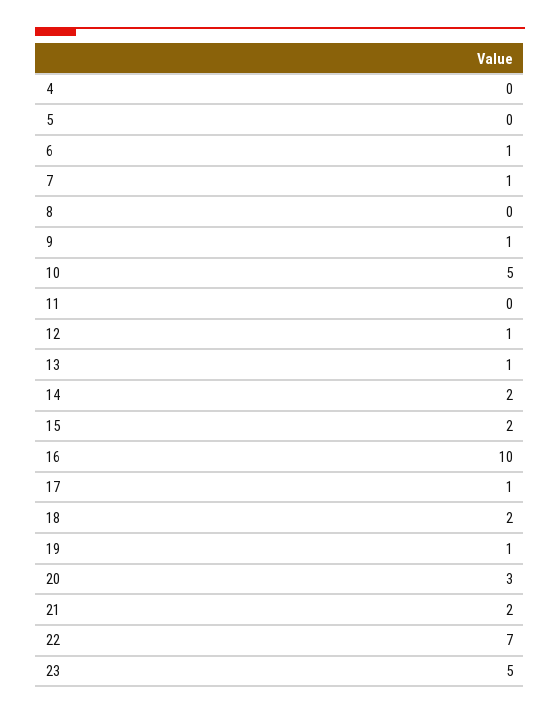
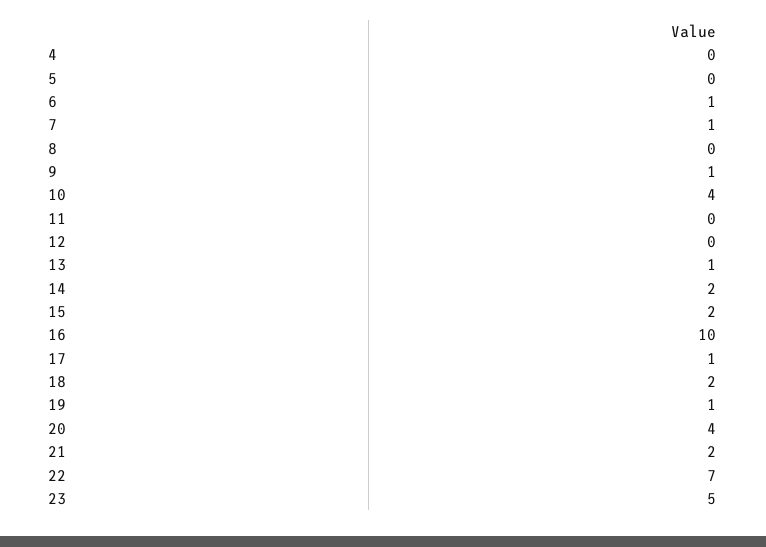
  {
    "4": 0,
    "5": 0,
    "6": 1,
    "7": 1,
    "8": 0,
    "9": 1,
-   "10": 5,
+   "10": 4,
    "11": 0,
-   "12": 1,
+   "12": 0,
    "13": 1,
    "14": 2,
    "15": 2,
    "16": 10,
    "17": 1,
    "18": 2,
    "19": 1,
-   "20": 3,
+   "20": 4,
    "21": 2,
    "22": 7,
    "23": 5
  }

